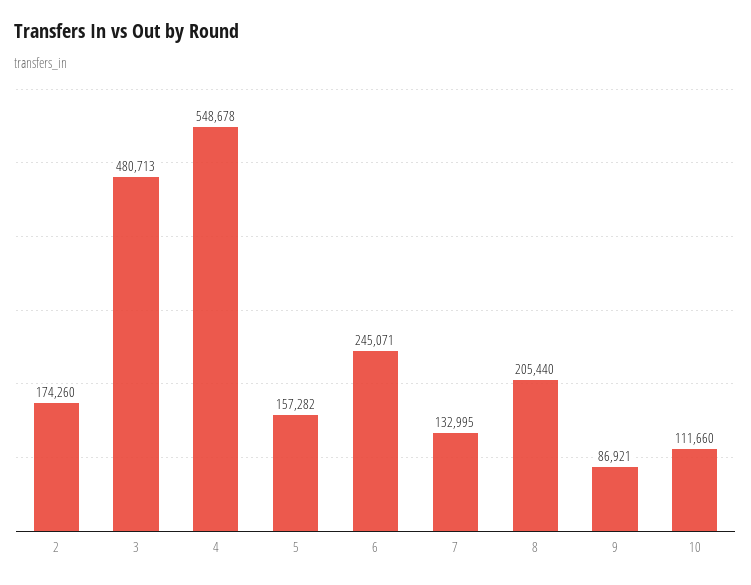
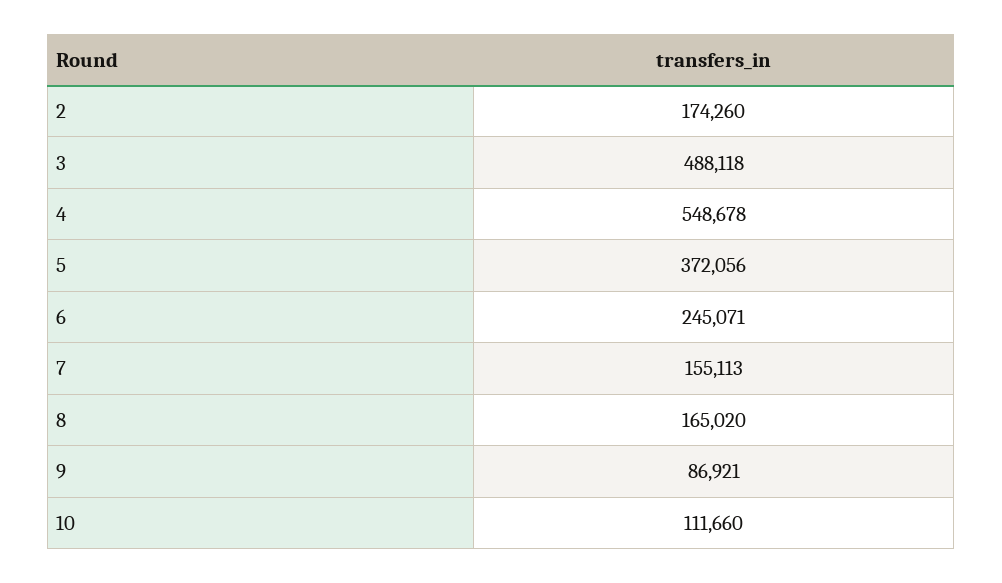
  {
    "2": 174260,
-   "3": 480713,
+   "3": 488118,
    "4": 548678,
-   "5": 157282,
+   "5": 372056,
    "6": 245071,
-   "7": 132995,
+   "7": 155113,
-   "8": 205440,
+   "8": 165020,
    "9": 86921,
    "10": 111660
  }

